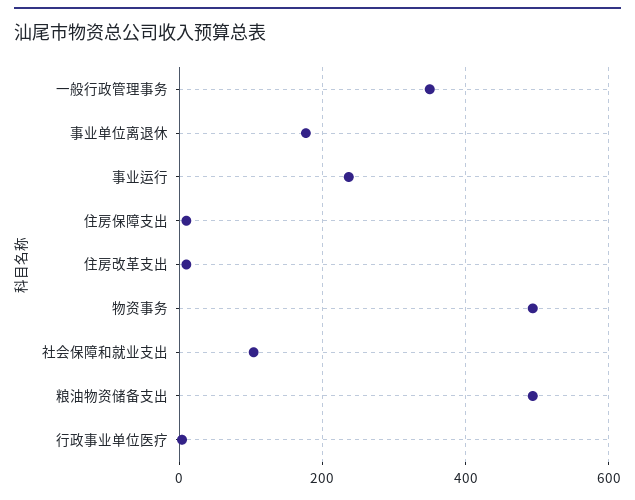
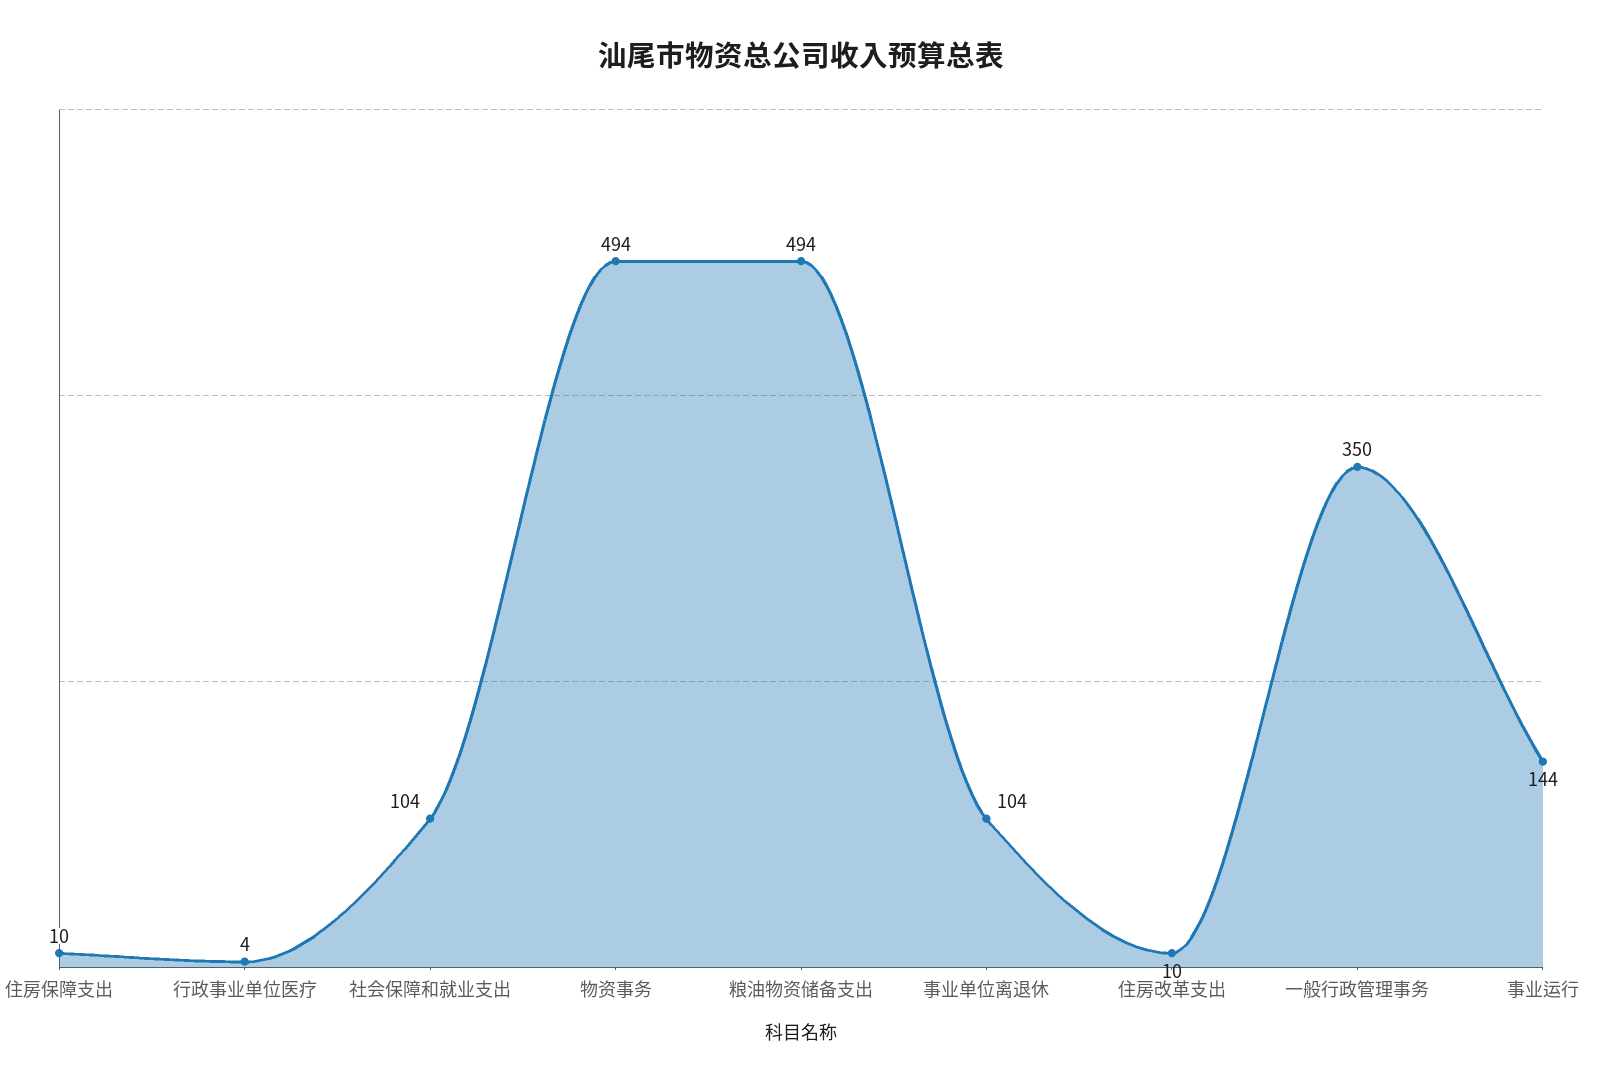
  {
    "一般行政管理事务": 350,
-   "事业单位离退休": 180,
+   "事业单位离退休": 104,
-   "事业运行": 240,
+   "事业运行": 144,
    "住房保障支出": 10,
    "住房改革支出": 10,
    "物资事务": 494,
    "社会保障和就业支出": 104,
    "粮油物资储备支出": 494,
    "行政事业单位医疗": 4
  }

